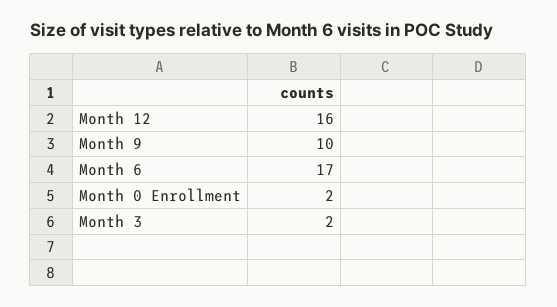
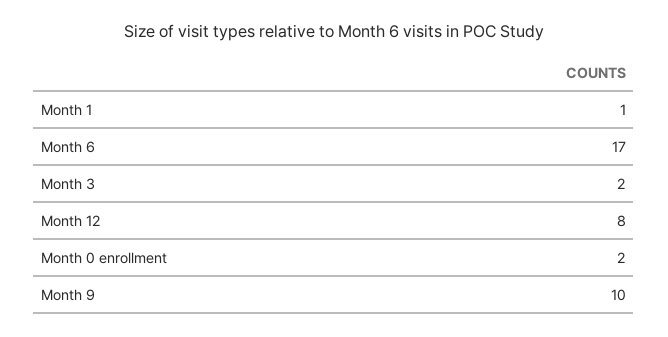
  {
-   "Month 12": 16,
+   "Month 12": 8,
    "Month 9": 10,
    "Month 6": 17,
    "Month 0 Enrollment": 2,
-   "Month 3": 2
+   "Month 3": 2,
+   "Month 1": 1
  }

